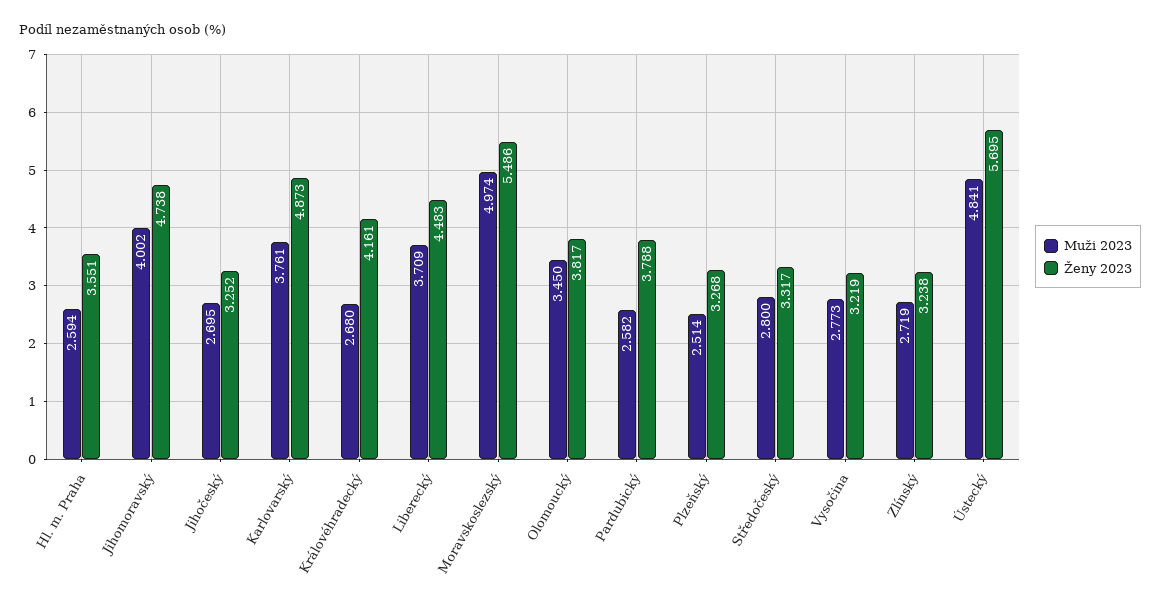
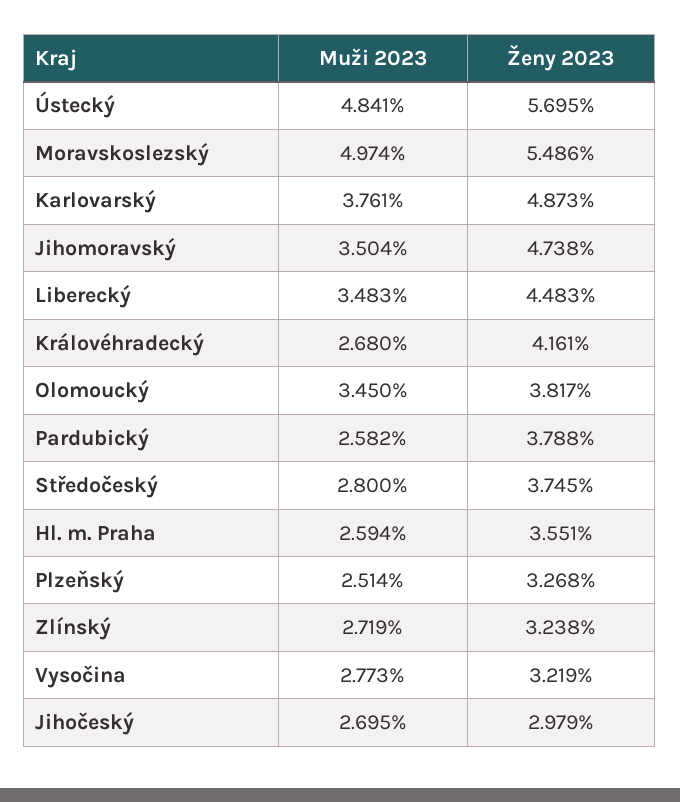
  {
    "Muži 2023": {
      "Hl. m. Praha": 2.594,
-     "Jihomoravský": 4.002,
+     "Jihomoravský": 3.504,
      "Jihočeský": 2.695,
      "Karlovarský": 3.761,
      "Královéhradecký": 2.68,
-     "Liberecký": 3.709,
+     "Liberecký": 3.483,
      "Moravskoslezský": 4.974,
      "Olomoucký": 3.45,
      "Pardubický": 2.582,
      "Plzeňský": 2.514,
      "Středočeský": 2.8,
      "Vysočina": 2.773,
      "Zlínský": 2.719,
      "Ústecký": 4.841
    },
    "Ženy 2023": {
      "Hl. m. Praha": 3.551,
      "Jihomoravský": 4.738,
-     "Jihočeský": 3.252,
+     "Jihočeský": 2.979,
      "Karlovarský": 4.873,
      "Královéhradecký": 4.161,
      "Liberecký": 4.483,
      "Moravskoslezský": 5.486,
      "Olomoucký": 3.817,
      "Pardubický": 3.788,
      "Plzeňský": 3.268,
-     "Středočeský": 3.317,
+     "Středočeský": 3.745,
      "Vysočina": 3.219,
      "Zlínský": 3.238,
      "Ústecký": 5.695
    }
  }

